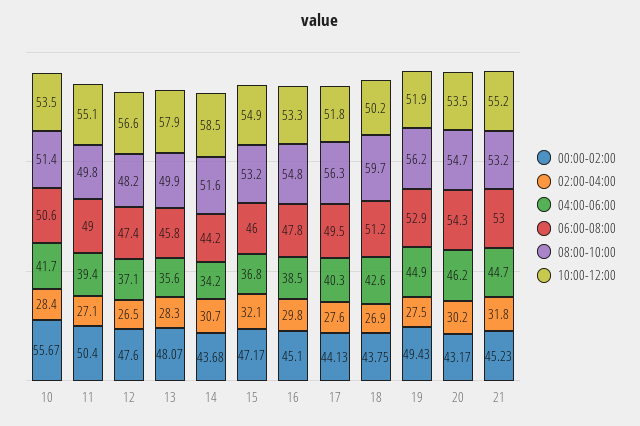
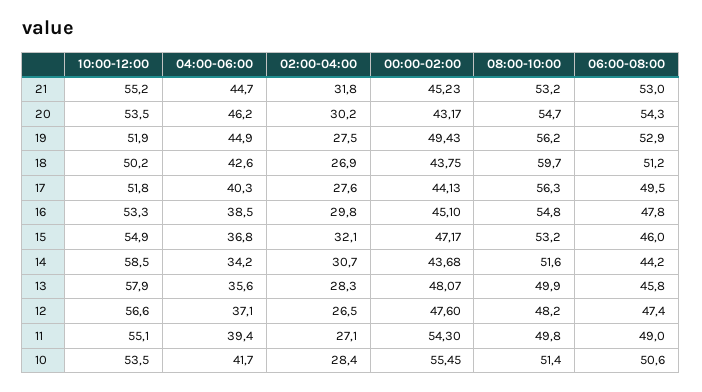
  {
    "00:00-02:00": {
-     "10": 55.67,
+     "10": 55.45,
-     "11": 50.4,
+     "11": 54.3,
      "12": 47.6,
      "13": 48.07,
      "14": 43.68,
      "15": 47.17,
      "16": 45.1,
      "17": 44.13,
      "18": 43.75,
      "19": 49.43,
      "20": 43.17,
      "21": 45.23
    },
    "02:00-04:00": {
      "10": 28.4,
      "11": 27.1,
      "12": 26.5,
      "13": 28.3,
      "14": 30.7,
      "15": 32.1,
      "16": 29.8,
      "17": 27.6,
      "18": 26.9,
      "19": 27.5,
      "20": 30.2,
      "21": 31.8
    },
    "04:00-06:00": {
      "10": 41.7,
      "11": 39.4,
      "12": 37.1,
      "13": 35.6,
      "14": 34.2,
      "15": 36.8,
      "16": 38.5,
      "17": 40.3,
      "18": 42.6,
      "19": 44.9,
      "20": 46.2,
      "21": 44.7
    },
    "06:00-08:00": {
      "10": 50.6,
      "11": 49,
      "12": 47.4,
      "13": 45.8,
      "14": 44.2,
      "15": 46,
      "16": 47.8,
      "17": 49.5,
      "18": 51.2,
      "19": 52.9,
      "20": 54.3,
      "21": 53
    },
    "08:00-10:00": {
      "10": 51.4,
      "11": 49.8,
      "12": 48.2,
      "13": 49.9,
      "14": 51.6,
      "15": 53.2,
      "16": 54.8,
      "17": 56.3,
      "18": 59.7,
      "19": 56.2,
      "20": 54.7,
      "21": 53.2
    },
    "10:00-12:00": {
      "10": 53.5,
      "11": 55.1,
      "12": 56.6,
      "13": 57.9,
      "14": 58.5,
      "15": 54.9,
      "16": 53.3,
      "17": 51.8,
      "18": 50.2,
      "19": 51.9,
      "20": 53.5,
      "21": 55.2
    }
  }

